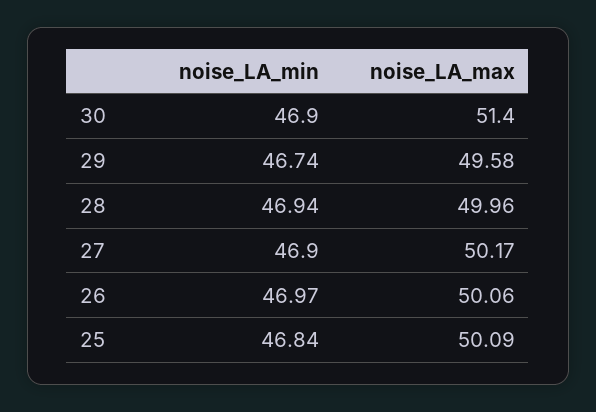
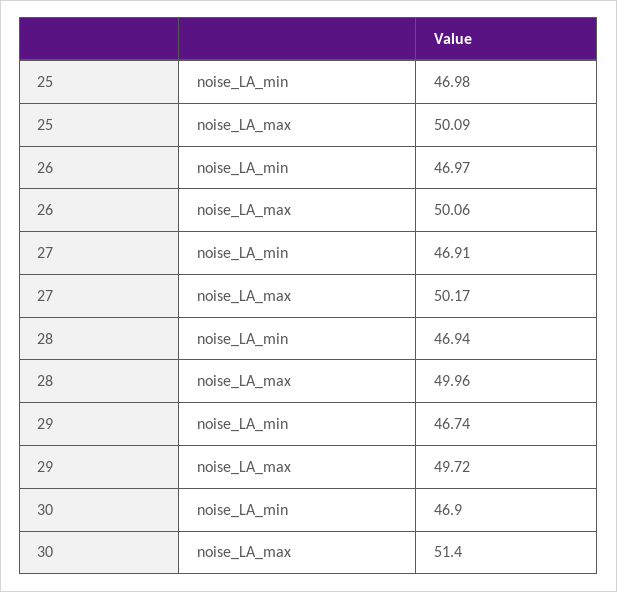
  {
    "noise_LA_min": {
      "30": 46.9,
      "29": 46.74,
      "28": 46.94,
-     "27": 46.9,
+     "27": 46.91,
      "26": 46.97,
-     "25": 46.84
+     "25": 46.98
    },
    "noise_LA_max": {
      "30": 51.4,
-     "29": 49.58,
+     "29": 49.72,
      "28": 49.96,
      "27": 50.17,
      "26": 50.06,
      "25": 50.09
    }
  }

